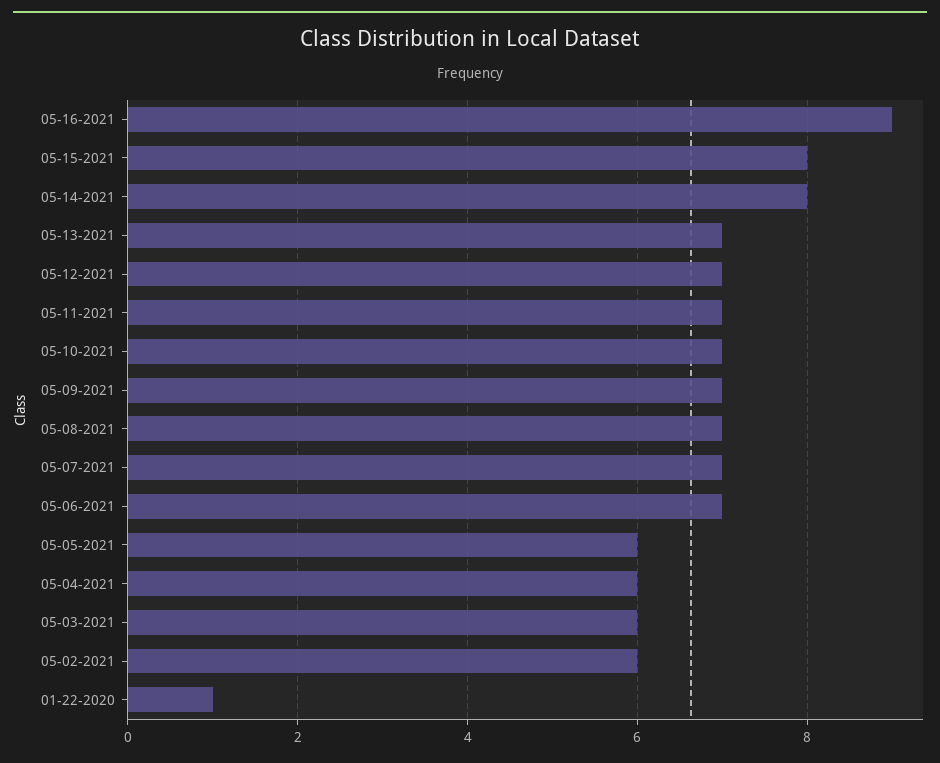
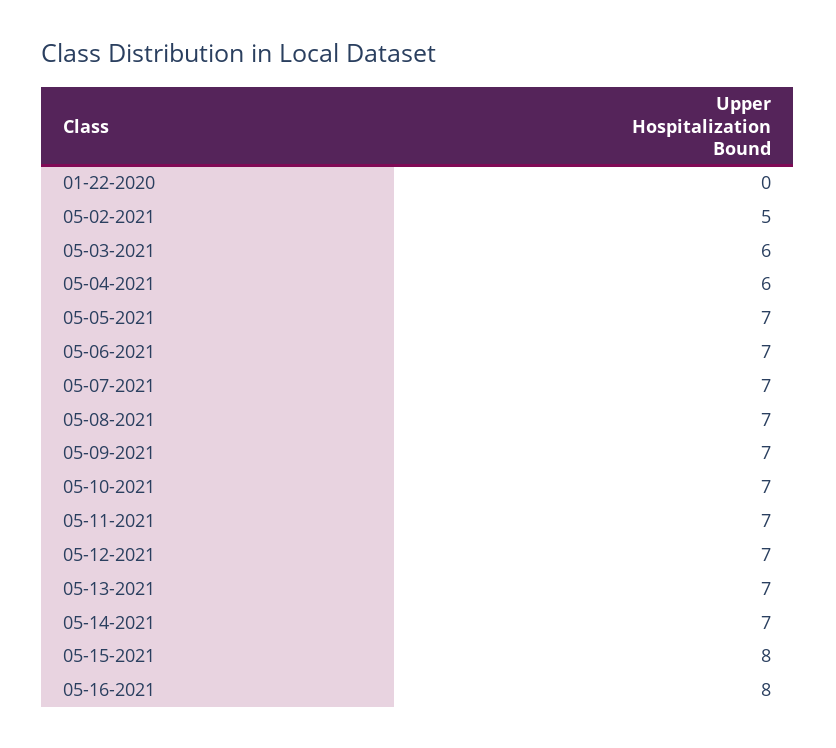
  {
-   "05-16-2021": 9,
+   "05-16-2021": 8,
    "05-15-2021": 8,
-   "05-14-2021": 8,
+   "05-14-2021": 7,
    "05-13-2021": 7,
    "05-12-2021": 7,
    "05-11-2021": 7,
    "05-10-2021": 7,
    "05-09-2021": 7,
    "05-08-2021": 7,
    "05-07-2021": 7,
    "05-06-2021": 7,
-   "05-05-2021": 6,
+   "05-05-2021": 7,
    "05-04-2021": 6,
    "05-03-2021": 6,
-   "05-02-2021": 6,
+   "05-02-2021": 5,
-   "01-22-2020": 1
+   "01-22-2020": 0
  }

